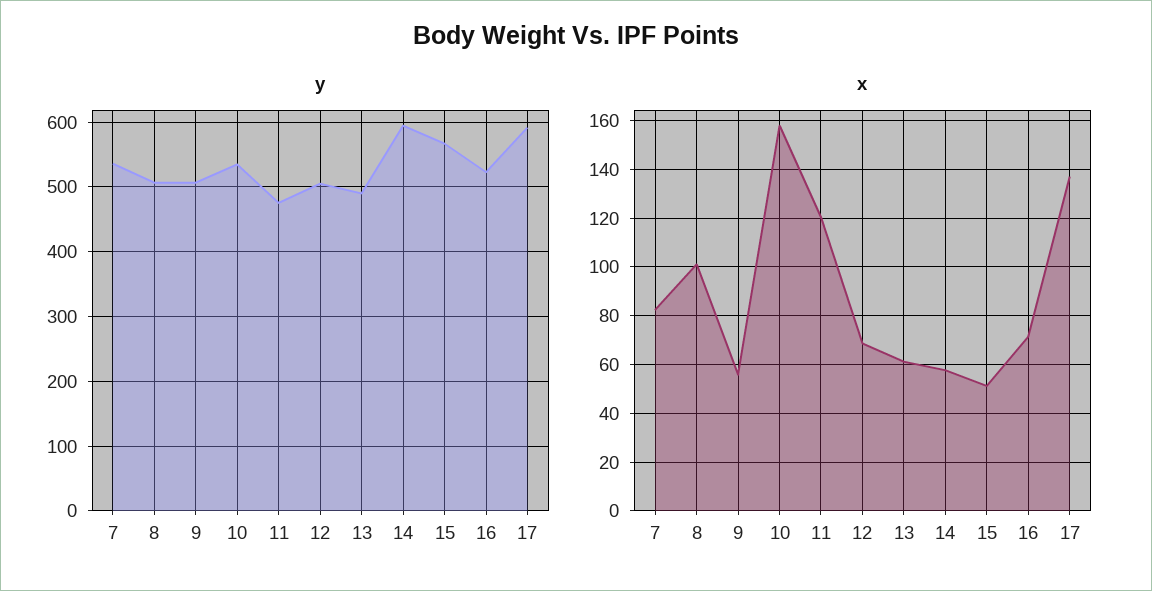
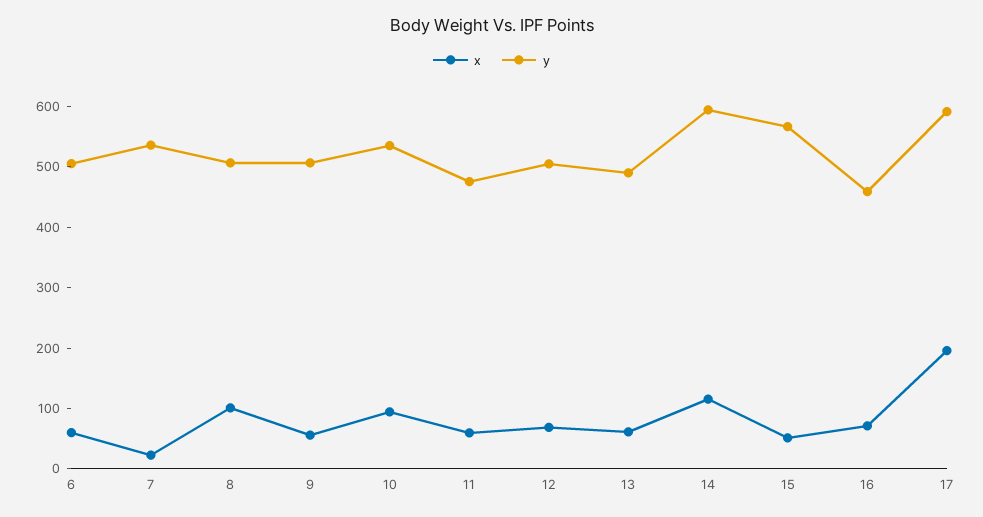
  {
    "y": {
      "7": 540,
      "8": 510,
      "9": 510,
      "10": 530,
      "11": 480,
      "12": 500,
      "13": 490,
      "14": 590,
      "15": 570,
-     "16": 520,
+     "16": 460,
-     "17": 590
+     "17": 590,
+     "6": 500
    },
    "x": {
-     "7": 82.5,
+     "7": 20,
      "8": 100,
      "9": 55,
-     "10": 157.5,
+     "10": 100,
-     "11": 120,
+     "11": 60,
      "12": 67.5,
      "13": 60,
-     "14": 57.5,
+     "14": 120,
      "15": 52.5,
      "16": 72.5,
-     "17": 137.5
+     "17": 200,
+     "6": 60
    }
  }

